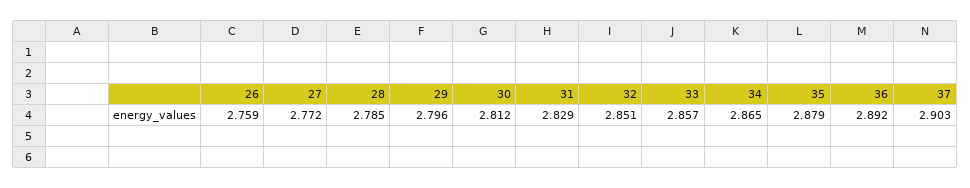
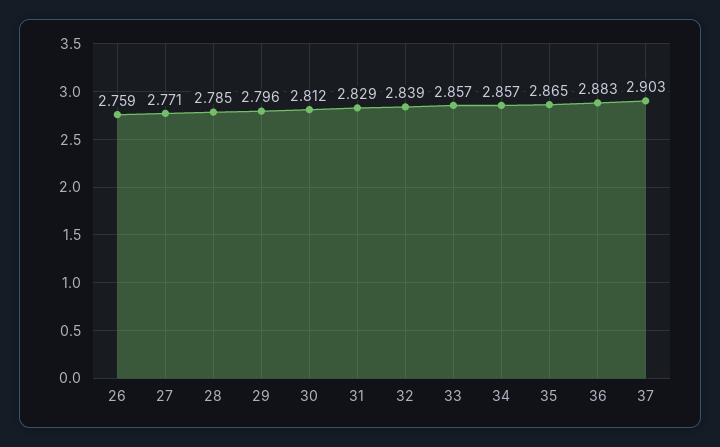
  {
    "26": 2.759,
-   "27": 2.772,
+   "27": 2.771,
    "28": 2.785,
    "29": 2.796,
    "30": 2.812,
    "31": 2.829,
-   "32": 2.851,
+   "32": 2.839,
    "33": 2.857,
-   "34": 2.865,
+   "34": 2.857,
-   "35": 2.879,
+   "35": 2.865,
-   "36": 2.892,
+   "36": 2.883,
    "37": 2.903
  }

